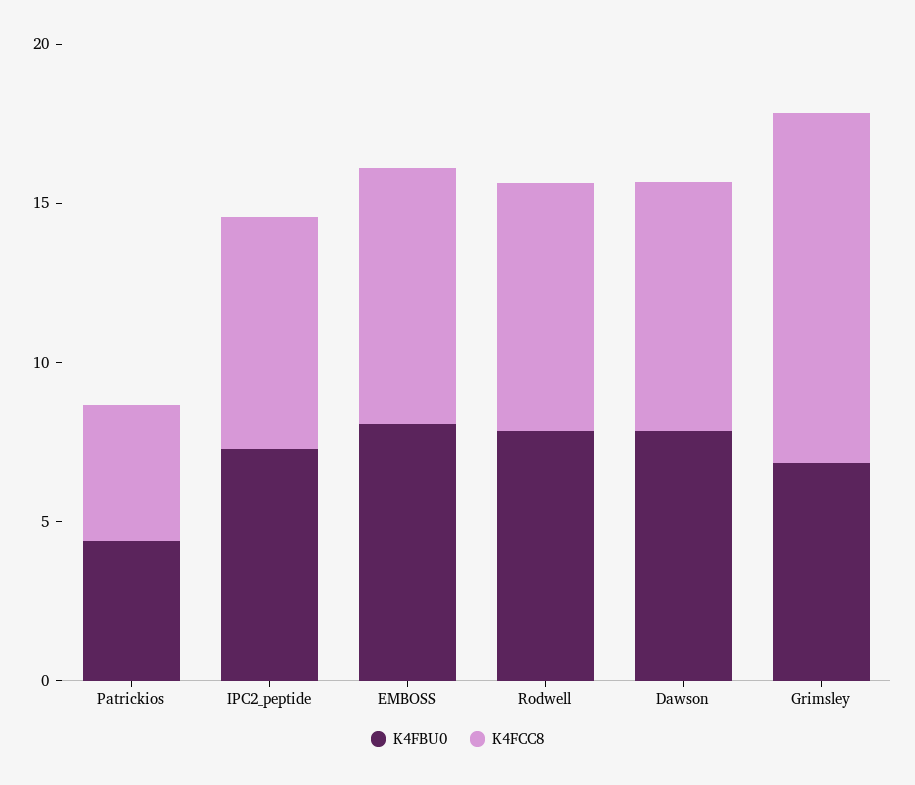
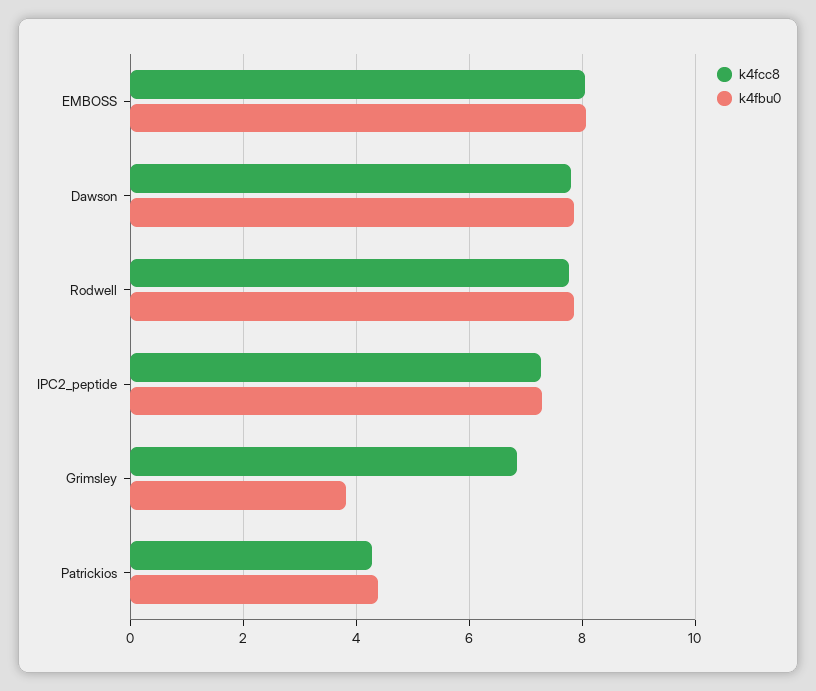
  {
    "K4FBU0": {
      "Patrickios": 4.4,
      "IPC2_peptide": 7.2,
      "EMBOSS": 8,
      "Rodwell": 7.8,
      "Dawson": 7.8,
-     "Grimsley": 7
+     "Grimsley": 3.8
    },
    "K4FCC8": {
      "Patrickios": 4.2,
      "IPC2_peptide": 7.2,
      "EMBOSS": 8,
      "Rodwell": 7.8,
      "Dawson": 7.8,
-     "Grimsley": 11
+     "Grimsley": 6.8
    }
  }

